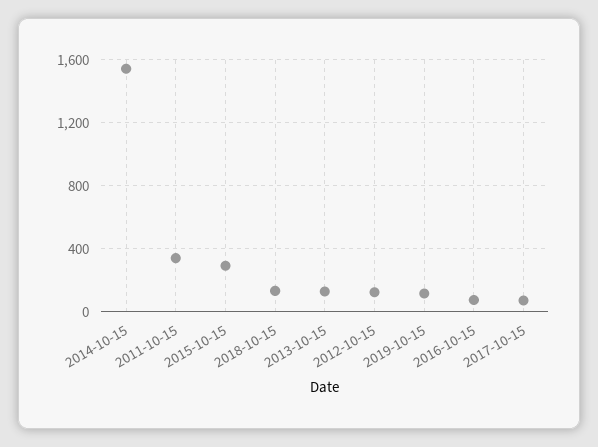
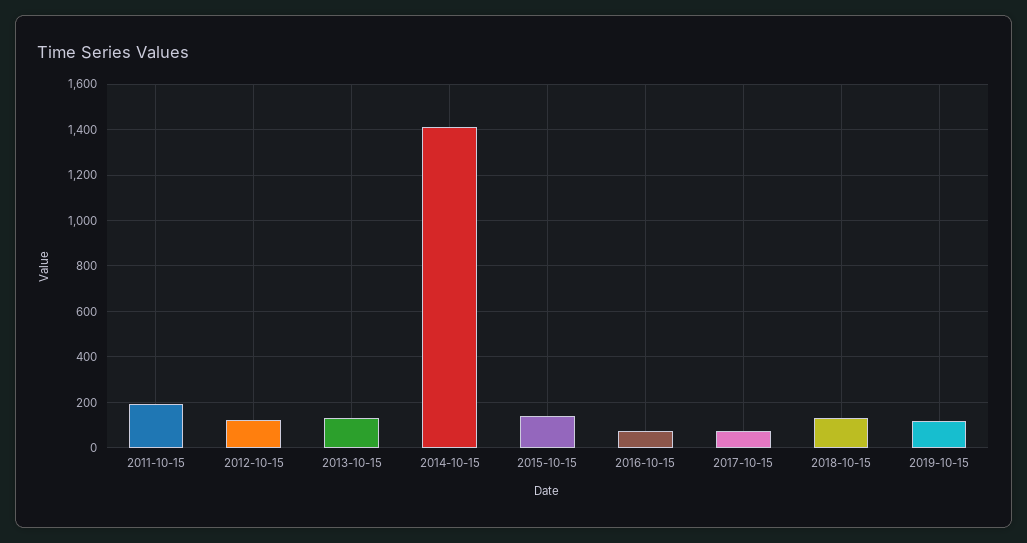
  {
-   "2014-10-15": 1550,
+   "2014-10-15": 1400,
-   "2011-10-15": 350,
+   "2011-10-15": 200,
-   "2015-10-15": 300,
+   "2015-10-15": 150,
    "2018-10-15": 150,
    "2013-10-15": 150,
    "2012-10-15": 100,
    "2019-10-15": 100,
    "2016-10-15": 100,
    "2017-10-15": 50
  }

